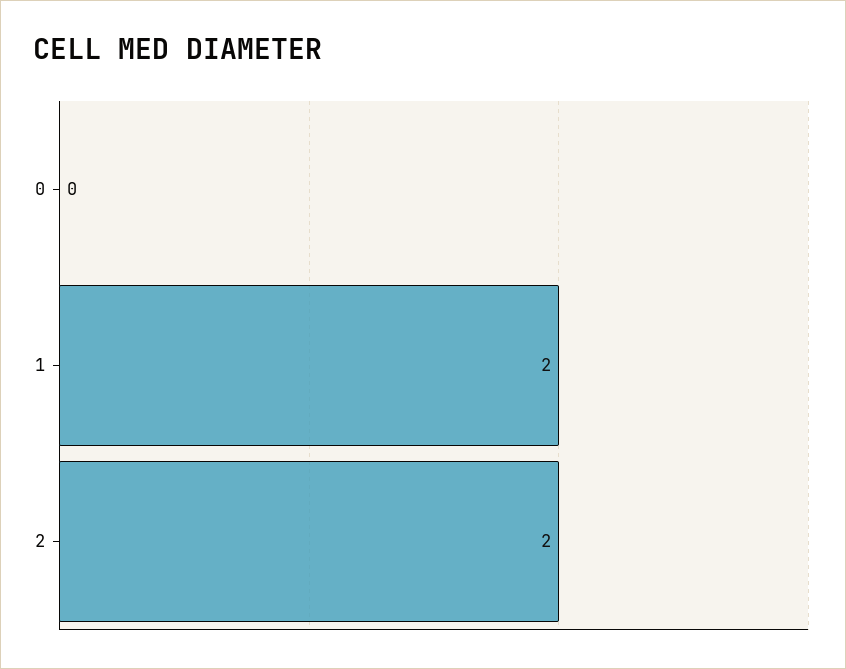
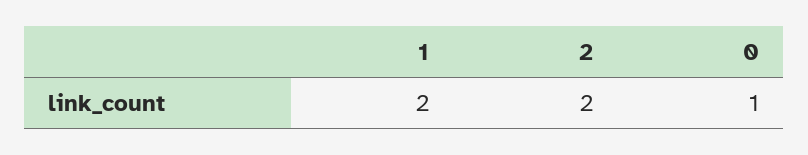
  {
-   "0": 0,
+   "0": 1,
    "1": 2,
    "2": 2
  }

